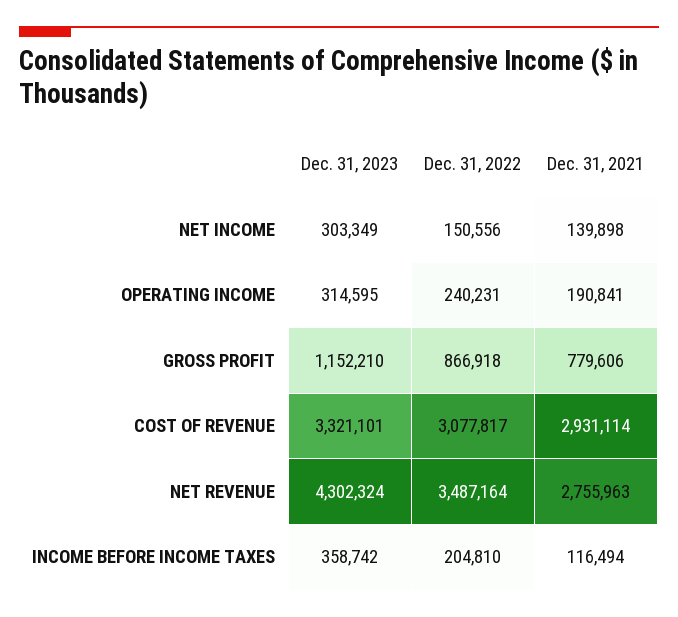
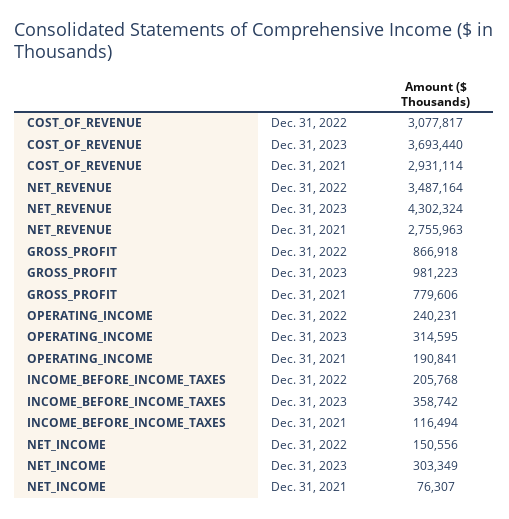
  {
    "Dec. 31, 2023": {
      "NET INCOME": 303349,
      "OPERATING INCOME": 314595,
-     "GROSS PROFIT": 1152210,
+     "GROSS PROFIT": 981223,
-     "COST OF REVENUE": 3321101,
+     "COST OF REVENUE": 3693440,
      "NET REVENUE": 4302324,
      "INCOME BEFORE INCOME TAXES": 358742
    },
    "Dec. 31, 2022": {
      "NET INCOME": 150556,
      "OPERATING INCOME": 240231,
      "GROSS PROFIT": 866918,
      "COST OF REVENUE": 3077817,
      "NET REVENUE": 3487164,
-     "INCOME BEFORE INCOME TAXES": 204810
+     "INCOME BEFORE INCOME TAXES": 205768
    },
    "Dec. 31, 2021": {
-     "NET INCOME": 139898,
+     "NET INCOME": 76307,
      "OPERATING INCOME": 190841,
      "GROSS PROFIT": 779606,
      "COST OF REVENUE": 2931114,
      "NET REVENUE": 2755963,
      "INCOME BEFORE INCOME TAXES": 116494
    }
  }

